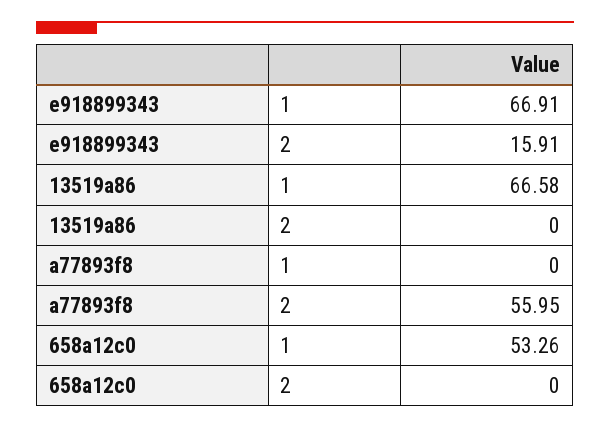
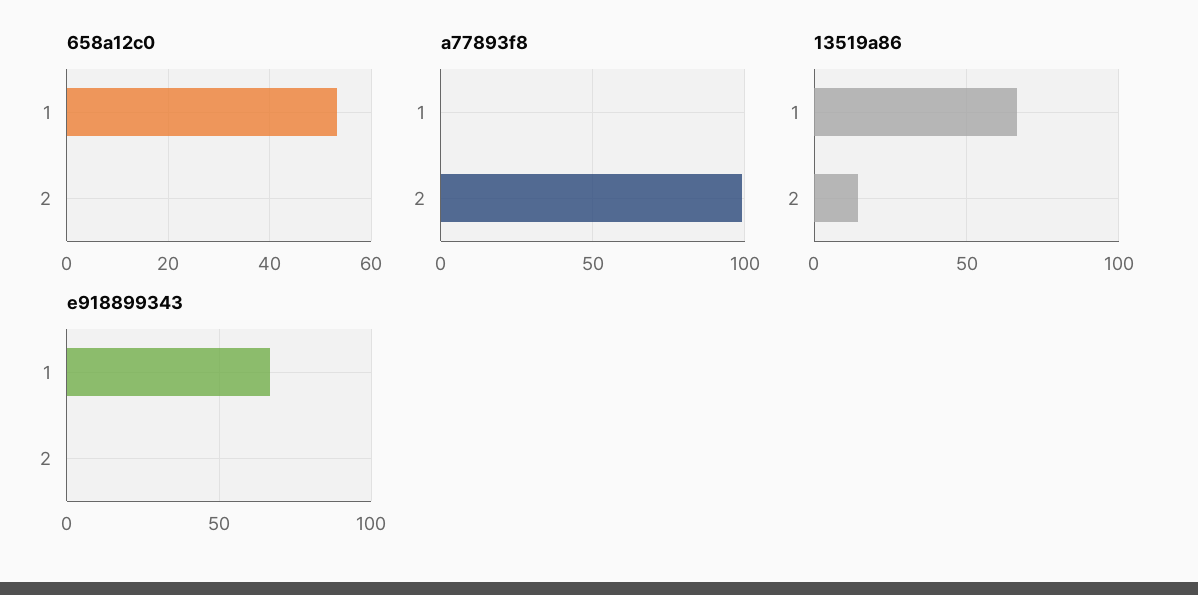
  {
    "e918899343": {
      "1": 66.91,
-     "2": 15.91
+     "2": 0
    },
    "13519a86": {
      "1": 66.58,
-     "2": 0
+     "2": 15
    },
    "a77893f8": {
      "1": 0,
-     "2": 55.95
+     "2": 100
    },
    "658a12c0": {
      "1": 53.26,
      "2": 0
    }
  }

